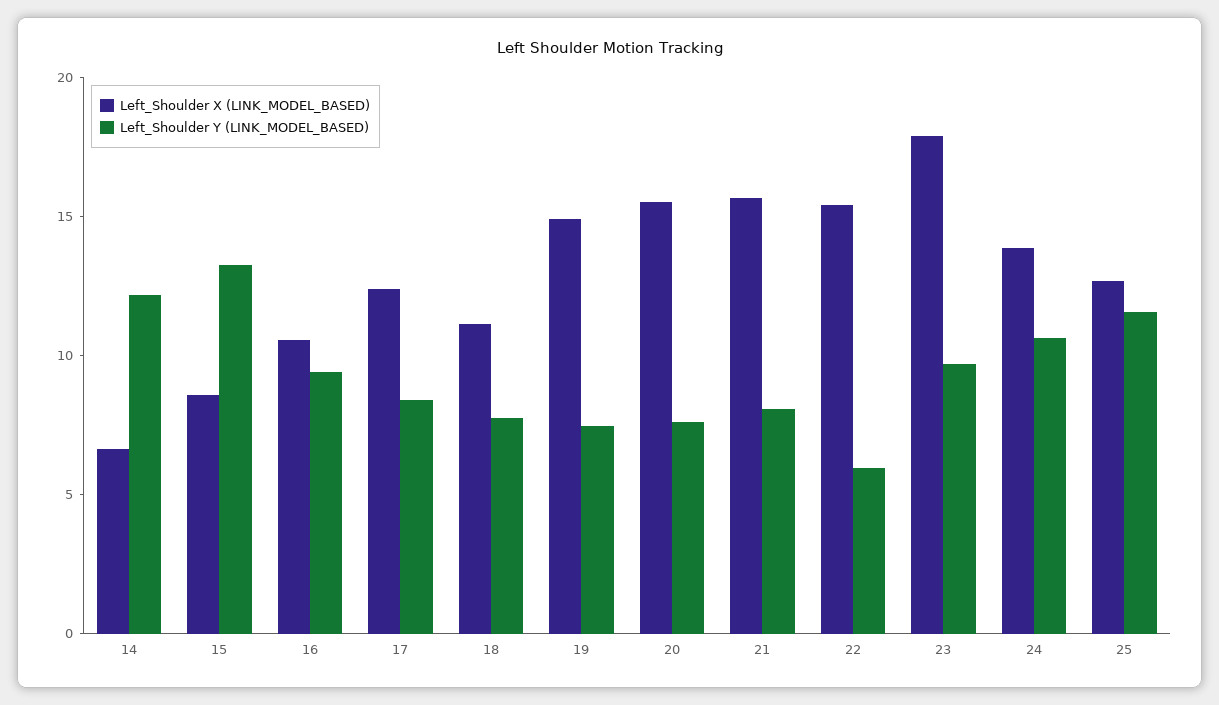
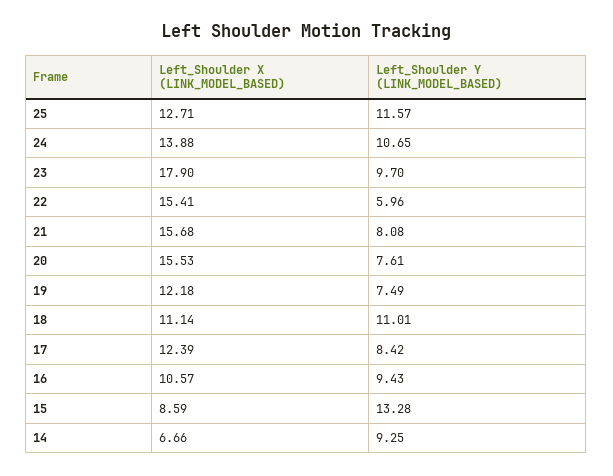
  {
    "Left_Shoulder X (LINK_MODEL_BASED)": {
      "14": 6.66,
      "15": 8.59,
      "16": 10.57,
      "17": 12.39,
      "18": 11.14,
-     "19": 15,
+     "19": 12.18,
      "20": 15.53,
      "21": 15.68,
      "22": 15.41,
      "23": 17.9,
      "24": 13.88,
      "25": 12.71
    },
    "Left_Shoulder Y (LINK_MODEL_BASED)": {
-     "14": 12,
+     "14": 9.25,
      "15": 13.28,
      "16": 9.43,
      "17": 8.42,
-     "18": 8,
+     "18": 11.01,
      "19": 7.49,
      "20": 7.61,
      "21": 8.08,
      "22": 5.96,
      "23": 9.7,
      "24": 10.65,
      "25": 11.57
    }
  }

